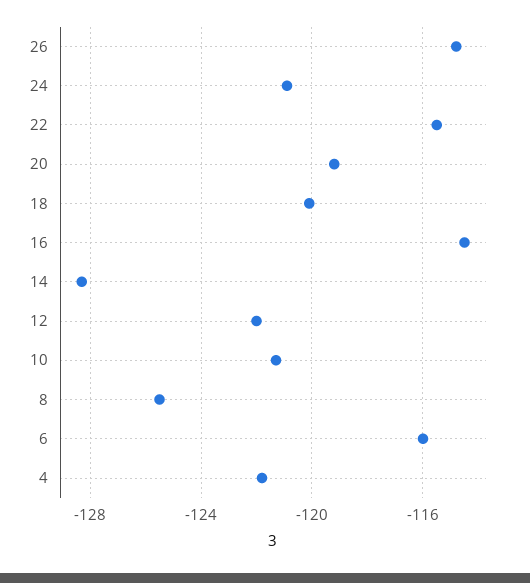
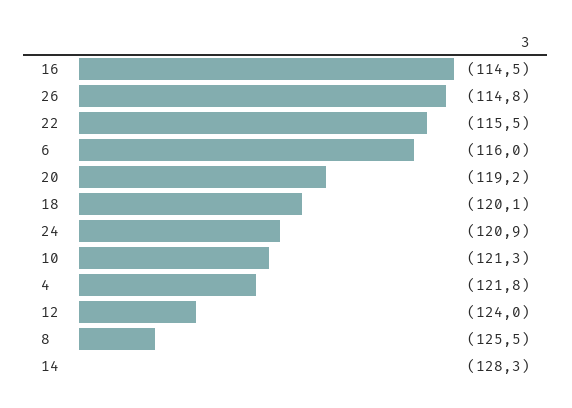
  {
    "26": -114.8,
    "24": -120.9,
    "22": -115.5,
    "20": -119.2,
    "18": -120.1,
    "16": -114.5,
    "14": -128.3,
-   "12": -122,
+   "12": -124,
    "10": -121.3,
    "8": -125.5,
    "6": -116,
    "4": -121.8
  }

